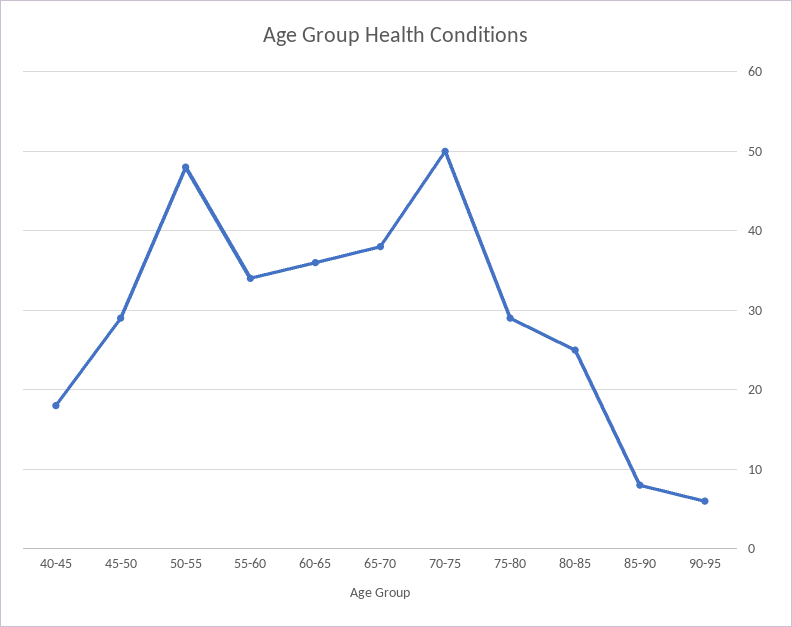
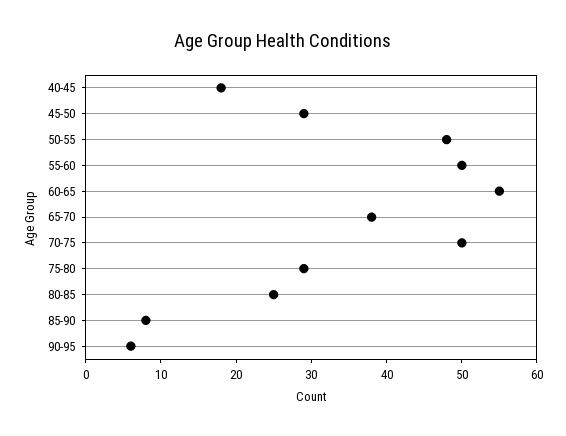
  {
    "40-45": 18,
    "45-50": 29,
    "50-55": 48,
-   "55-60": 34,
+   "55-60": 50,
-   "60-65": 36,
+   "60-65": 55,
    "65-70": 38,
    "70-75": 50,
    "75-80": 29,
    "80-85": 25,
    "85-90": 8,
    "90-95": 6
  }

